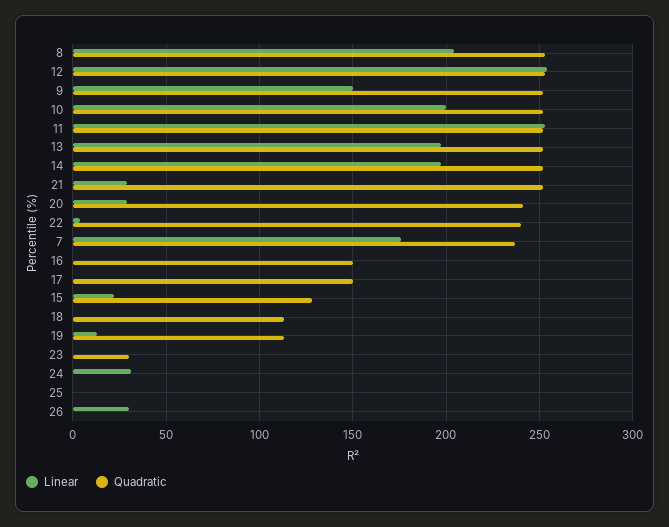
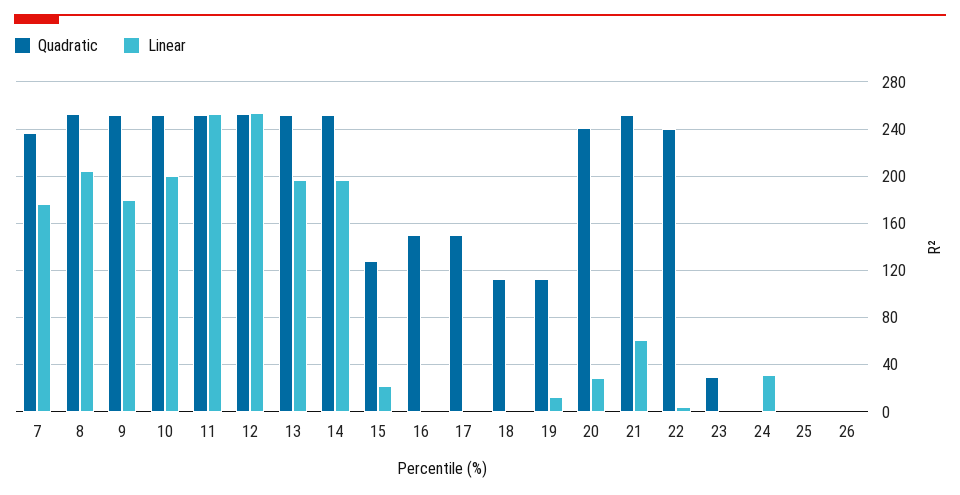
  {
    "Linear": {
      "8": 205,
      "12": 255,
-     "9": 150,
+     "9": 180,
      "10": 200,
      "11": 255,
      "13": 195,
      "14": 195,
-     "21": 30,
+     "21": 60,
      "20": 30,
      "22": 5,
      "7": 175,
      "16": 0,
      "17": 0,
      "15": 20,
      "18": 0,
      "19": 15,
      "23": 0,
      "24": 30,
      "25": 0,
-     "26": 30
+     "26": 0
    },
    "Quadratic": {
      "8": 255,
      "12": 255,
      "9": 250,
      "10": 250,
      "11": 250,
      "13": 250,
      "14": 250,
      "21": 250,
      "20": 240,
      "22": 240,
      "7": 235,
      "16": 150,
      "17": 150,
      "15": 130,
      "18": 115,
      "19": 115,
      "23": 30,
      "24": 0,
      "25": 0,
      "26": 0
    }
  }

